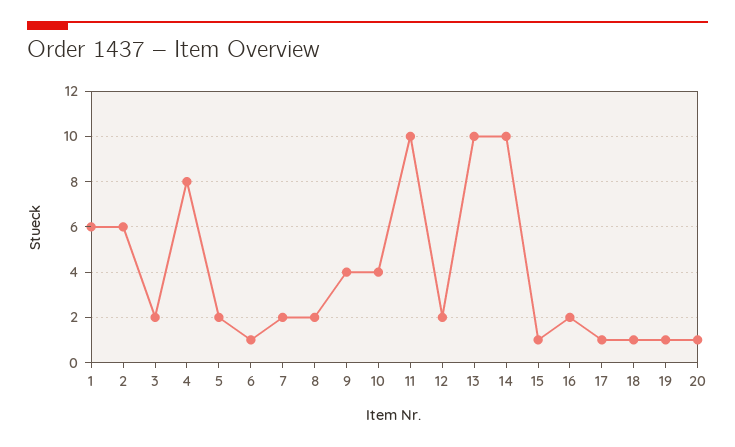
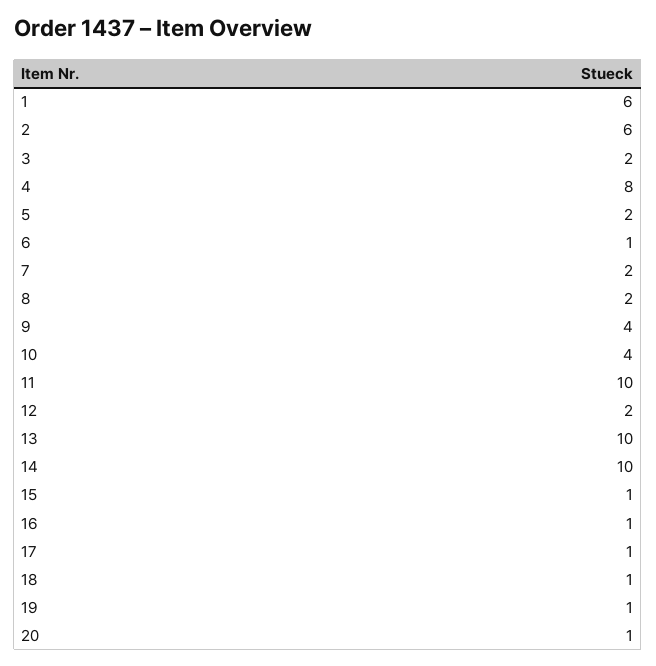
  {
    "1": 6,
    "2": 6,
    "3": 2,
    "4": 8,
    "5": 2,
    "6": 1,
    "7": 2,
    "8": 2,
    "9": 4,
    "10": 4,
    "11": 10,
    "12": 2,
    "13": 10,
    "14": 10,
    "15": 1,
-   "16": 2,
+   "16": 1,
    "17": 1,
    "18": 1,
    "19": 1,
    "20": 1
  }

